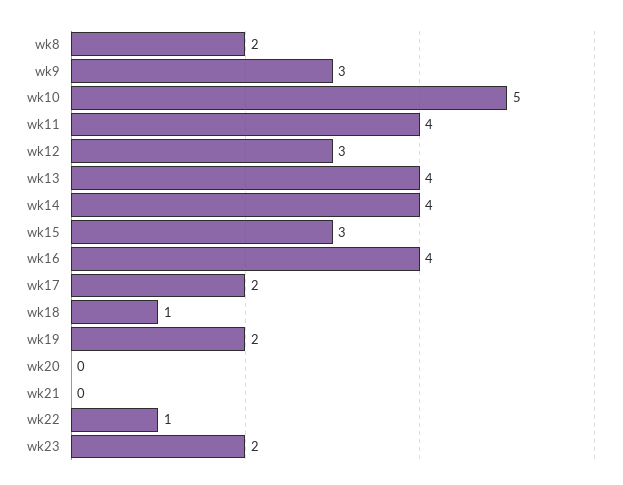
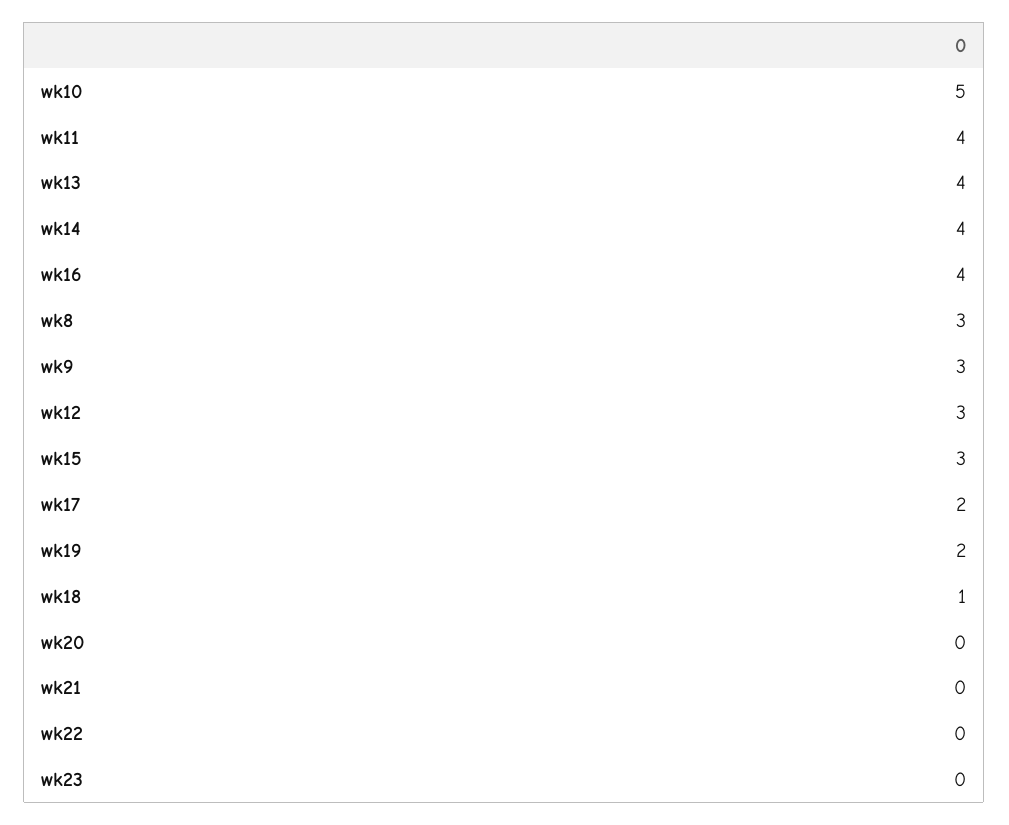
  {
-   "wk8": 2,
+   "wk8": 3,
    "wk9": 3,
    "wk10": 5,
    "wk11": 4,
    "wk12": 3,
    "wk13": 4,
    "wk14": 4,
    "wk15": 3,
    "wk16": 4,
    "wk17": 2,
    "wk18": 1,
    "wk19": 2,
    "wk20": 0,
    "wk21": 0,
-   "wk22": 1,
+   "wk22": 0,
-   "wk23": 2
+   "wk23": 0
  }

